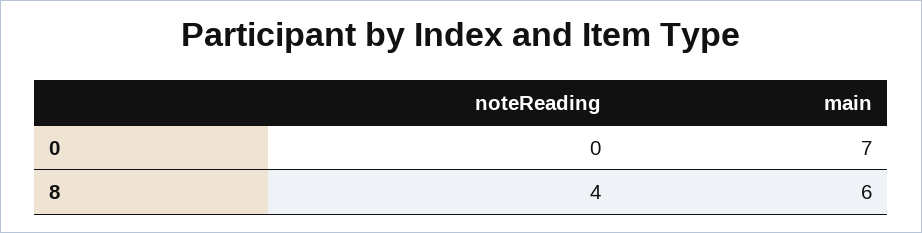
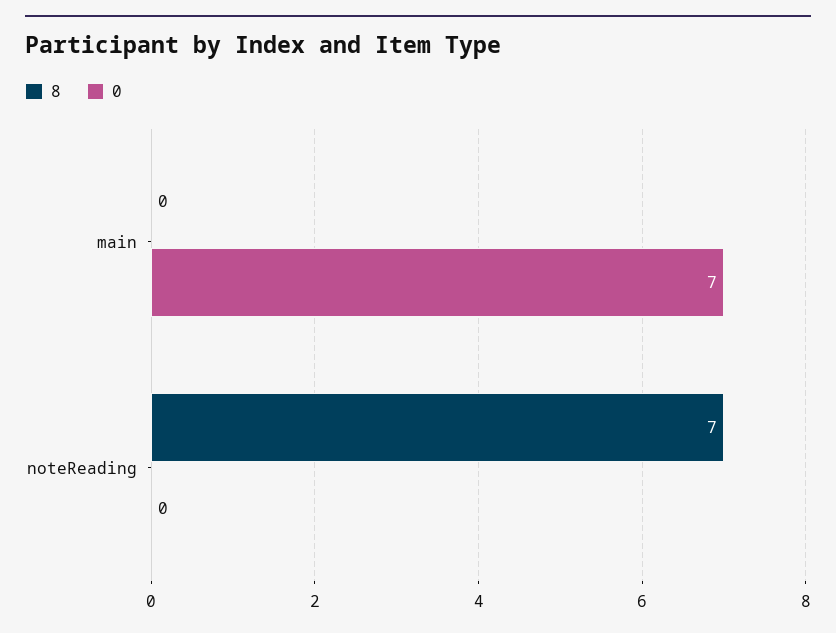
  {
    "0": {
      "noteReading": 0,
      "main": 7
    },
    "8": {
-     "noteReading": 4,
+     "noteReading": 7,
-     "main": 6
+     "main": 0
    }
  }

